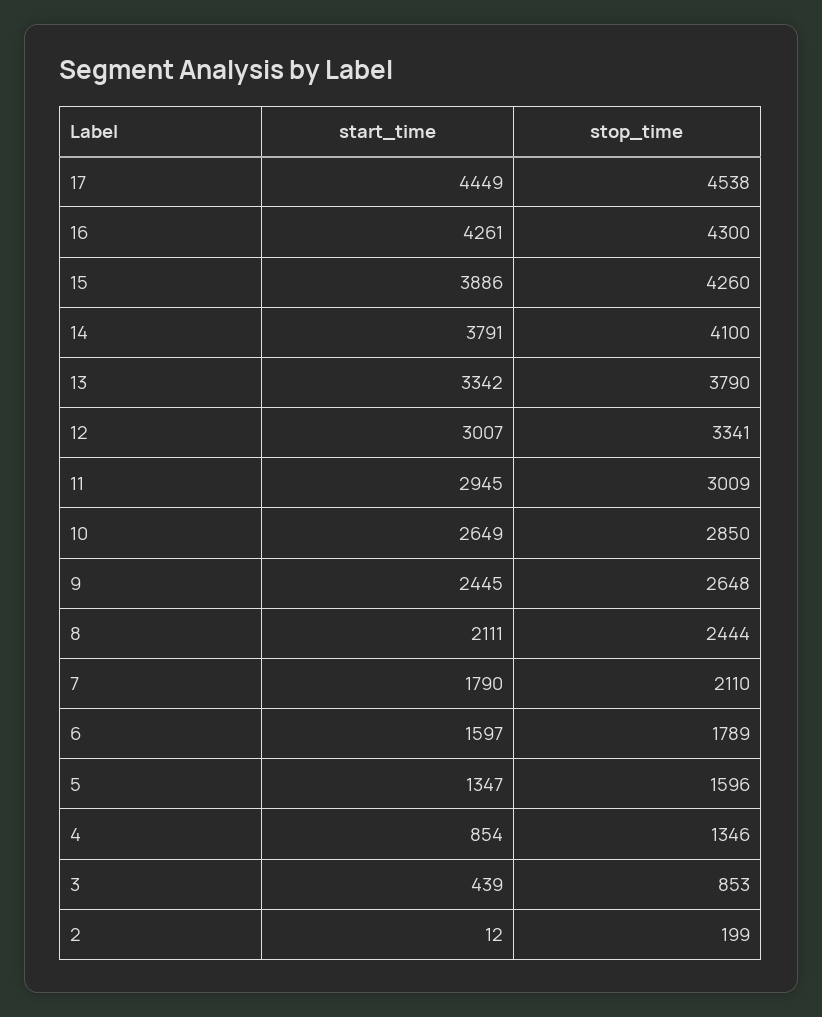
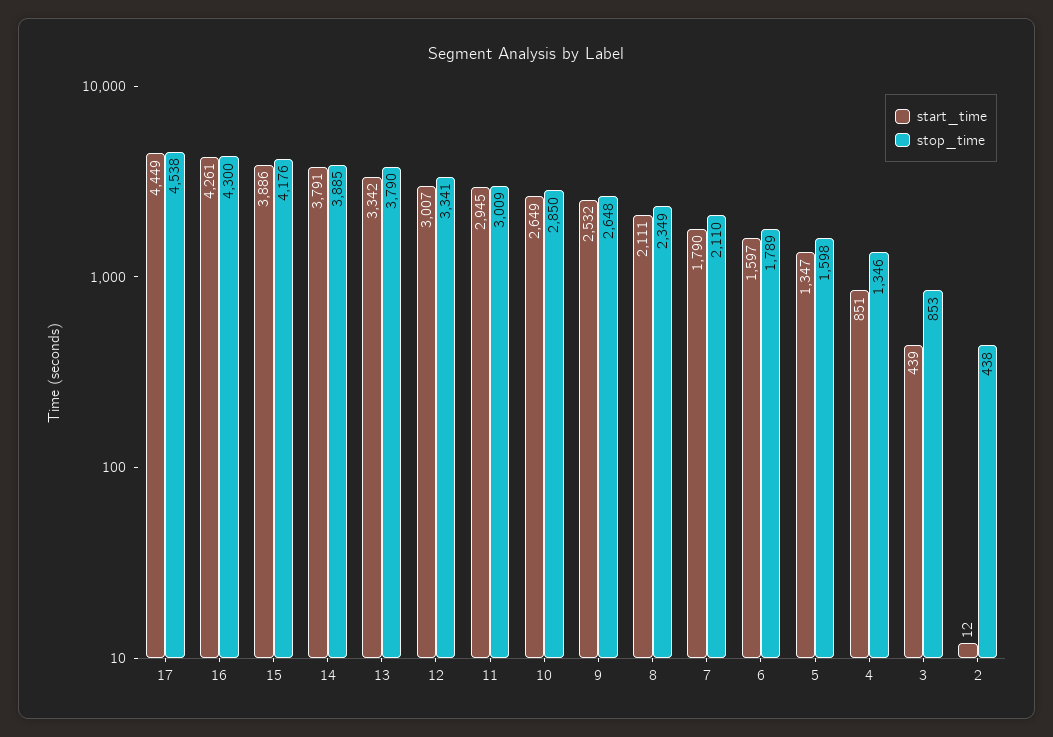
  {
    "start_time": {
      "17": 4449,
      "16": 4261,
      "15": 3886,
      "14": 3791,
      "13": 3342,
      "12": 3007,
      "11": 2945,
      "10": 2649,
-     "9": 2445,
+     "9": 2532,
      "8": 2111,
      "7": 1790,
      "6": 1597,
      "5": 1347,
-     "4": 854,
+     "4": 851,
      "3": 439,
      "2": 12
    },
    "stop_time": {
      "17": 4538,
      "16": 4300,
-     "15": 4260,
+     "15": 4176,
-     "14": 4100,
+     "14": 3885,
      "13": 3790,
      "12": 3341,
      "11": 3009,
      "10": 2850,
      "9": 2648,
-     "8": 2444,
+     "8": 2349,
      "7": 2110,
      "6": 1789,
-     "5": 1596,
+     "5": 1598,
      "4": 1346,
      "3": 853,
-     "2": 199
+     "2": 438
    }
  }

